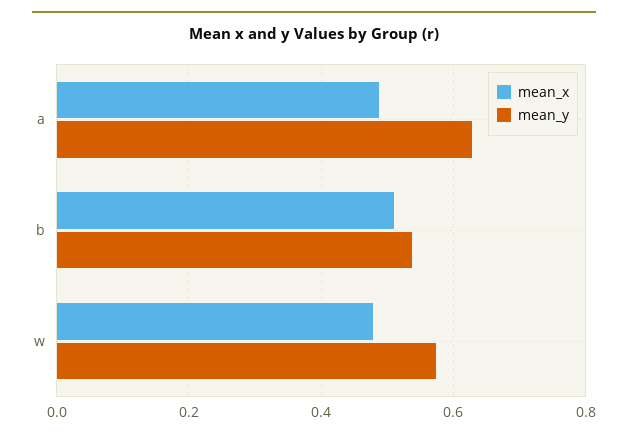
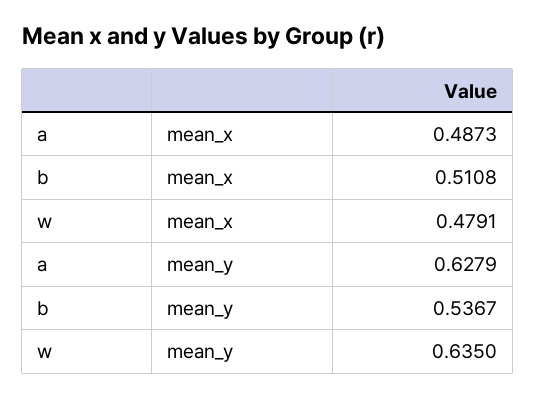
  {
    "mean_x": {
      "a": 0.4873,
      "b": 0.5108,
      "w": 0.4791
    },
    "mean_y": {
      "a": 0.6279,
      "b": 0.5367,
-     "w": 0.58
+     "w": 0.635
    }
  }

